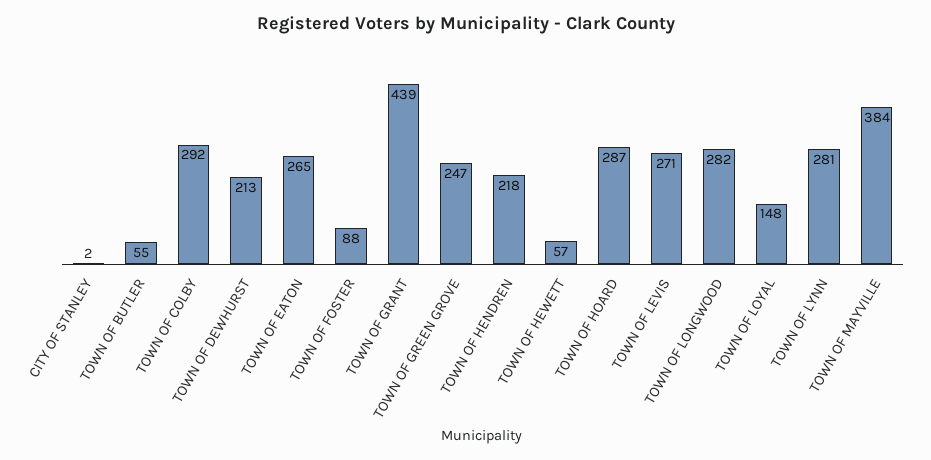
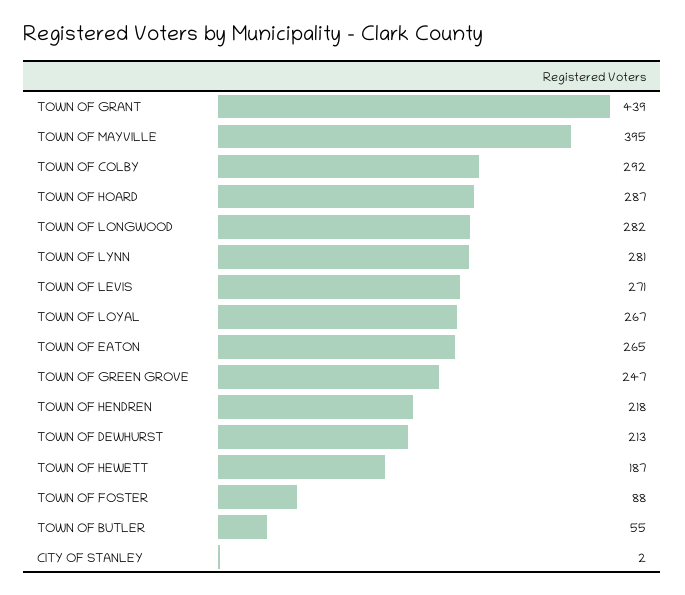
  {
    "CITY OF STANLEY": 2,
    "TOWN OF BUTLER": 55,
    "TOWN OF COLBY": 292,
    "TOWN OF DEWHURST": 213,
    "TOWN OF EATON": 265,
    "TOWN OF FOSTER": 88,
    "TOWN OF GRANT": 439,
    "TOWN OF GREEN GROVE": 247,
    "TOWN OF HENDREN": 218,
-   "TOWN OF HEWETT": 57,
+   "TOWN OF HEWETT": 187,
    "TOWN OF HOARD": 287,
    "TOWN OF LEVIS": 271,
    "TOWN OF LONGWOOD": 282,
-   "TOWN OF LOYAL": 148,
+   "TOWN OF LOYAL": 267,
    "TOWN OF LYNN": 281,
-   "TOWN OF MAYVILLE": 384
+   "TOWN OF MAYVILLE": 395
  }

